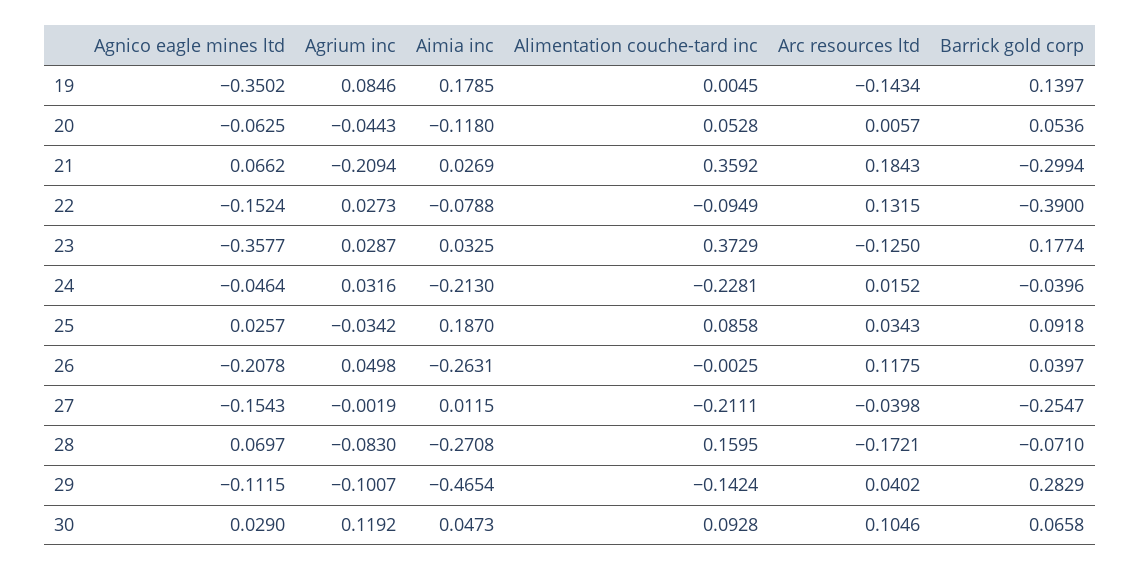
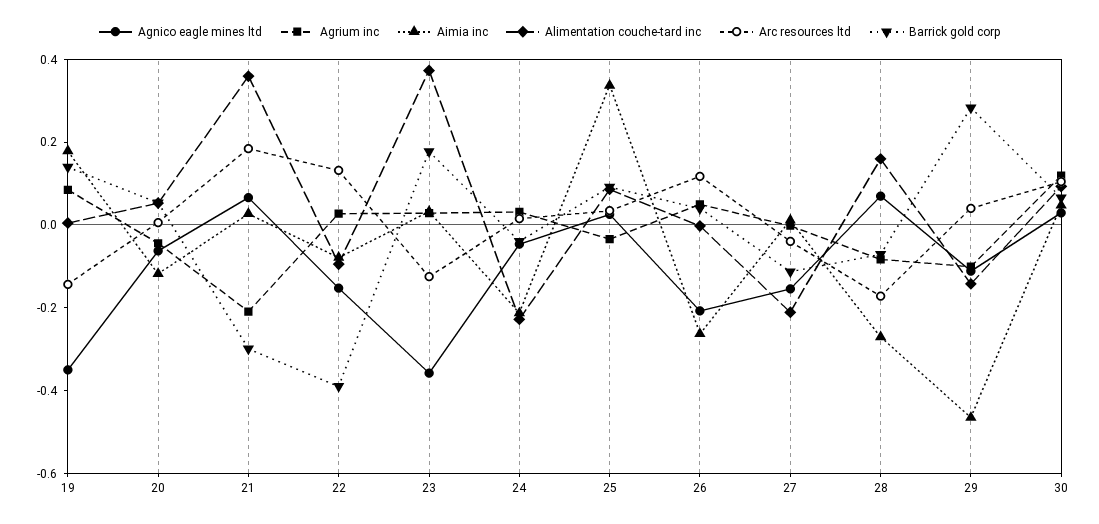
  {
    "Agnico eagle mines ltd": {
      "19": -0.3502,
      "20": -0.0625,
      "21": 0.0662,
      "22": -0.1524,
      "23": -0.3577,
      "24": -0.0464,
      "25": 0.0257,
      "26": -0.2078,
      "27": -0.1543,
      "28": 0.0697,
      "29": -0.1115,
      "30": 0.029
    },
    "Agrium inc": {
      "19": 0.0846,
      "20": -0.0443,
      "21": -0.2094,
      "22": 0.0273,
      "23": 0.0287,
      "24": 0.0316,
      "25": -0.0342,
      "26": 0.0498,
      "27": -0.0019,
      "28": -0.083,
      "29": -0.1007,
      "30": 0.1192
    },
    "Aimia inc": {
      "19": 0.1785,
      "20": -0.118,
      "21": 0.0269,
      "22": -0.0788,
      "23": 0.0325,
      "24": -0.213,
-     "25": 0.187,
+     "25": 0.35,
      "26": -0.2631,
      "27": 0.0115,
      "28": -0.2708,
      "29": -0.4654,
      "30": 0.0473
    },
    "Alimentation couche-tard inc": {
      "19": 0.0045,
      "20": 0.0528,
      "21": 0.3592,
      "22": -0.0949,
      "23": 0.3729,
      "24": -0.2281,
      "25": 0.0858,
      "26": -0.0025,
      "27": -0.2111,
      "28": 0.1595,
      "29": -0.1424,
      "30": 0.0928
    },
    "Arc resources ltd": {
      "19": -0.1434,
      "20": 0.0057,
      "21": 0.1843,
      "22": 0.1315,
      "23": -0.125,
      "24": 0.0152,
      "25": 0.0343,
      "26": 0.1175,
      "27": -0.0398,
      "28": -0.1721,
      "29": 0.0402,
      "30": 0.1046
    },
    "Barrick gold corp": {
      "19": 0.1397,
      "20": 0.0536,
      "21": -0.2994,
      "22": -0.39,
      "23": 0.1774,
      "24": -0.0396,
      "25": 0.0918,
      "26": 0.0397,
-     "27": -0.2547,
+     "27": -0.1,
      "28": -0.071,
      "29": 0.2829,
      "30": 0.0658
    }
  }

